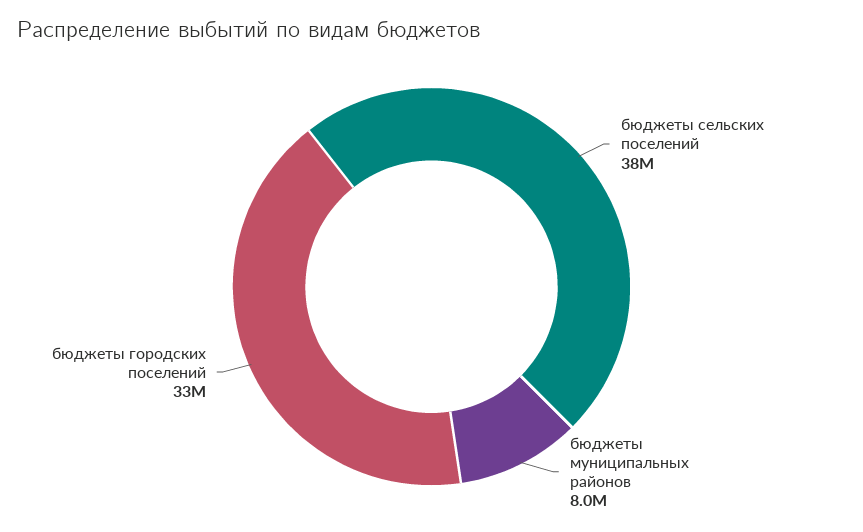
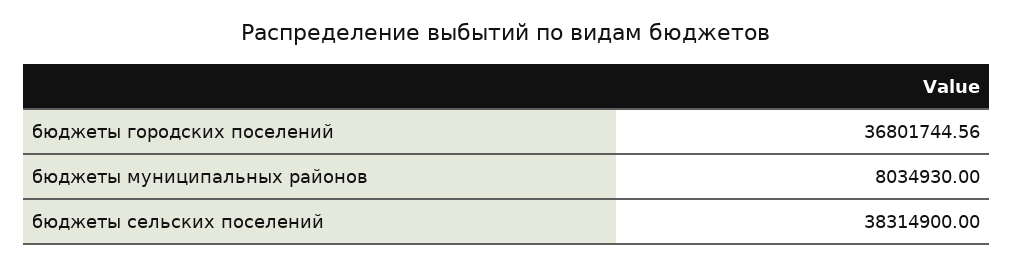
  {
    "бюджеты сельских поселений": 38314900,
    "бюджеты муниципальных районов": 8034930,
-   "бюджеты городских поселений": 33000000
+   "бюджеты городских поселений": 36801744.56
  }

